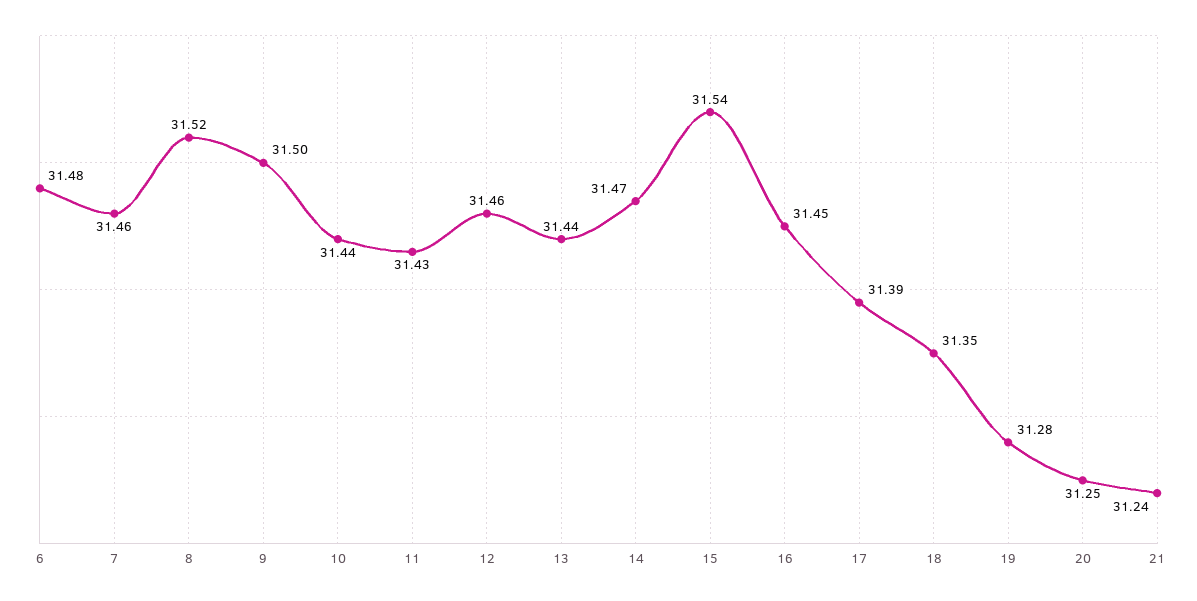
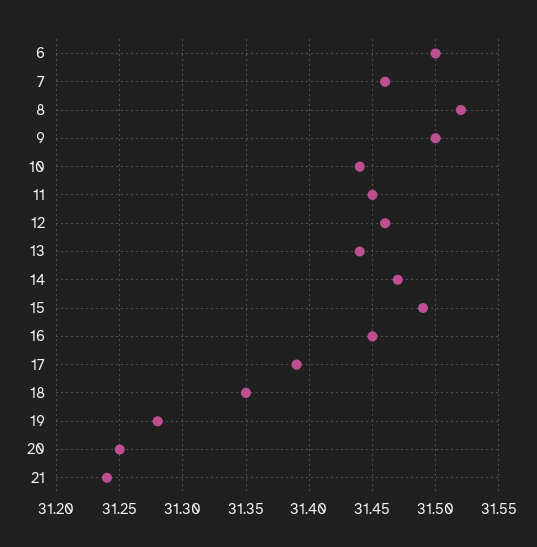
  {
-   "6": 31.48,
+   "6": 31.5,
    "7": 31.46,
    "8": 31.52,
    "9": 31.5,
    "10": 31.44,
-   "11": 31.43,
+   "11": 31.45,
    "12": 31.46,
    "13": 31.44,
    "14": 31.47,
-   "15": 31.54,
+   "15": 31.49,
    "16": 31.45,
    "17": 31.39,
    "18": 31.35,
    "19": 31.28,
    "20": 31.25,
    "21": 31.24
  }

